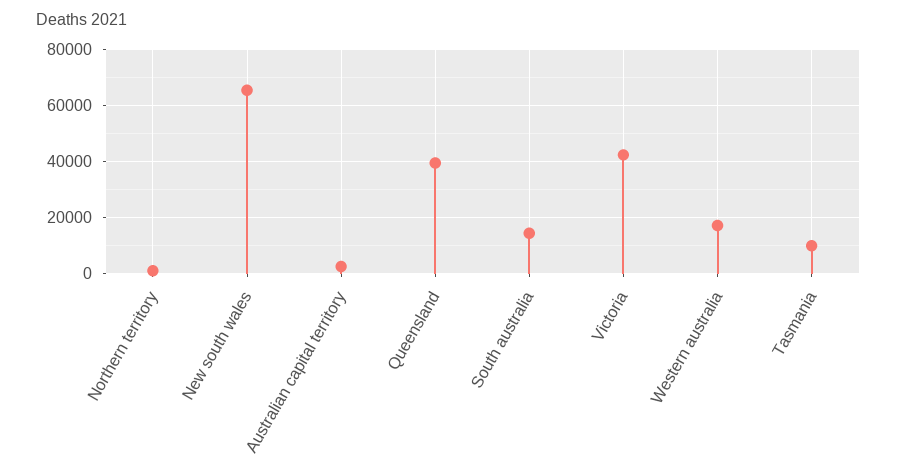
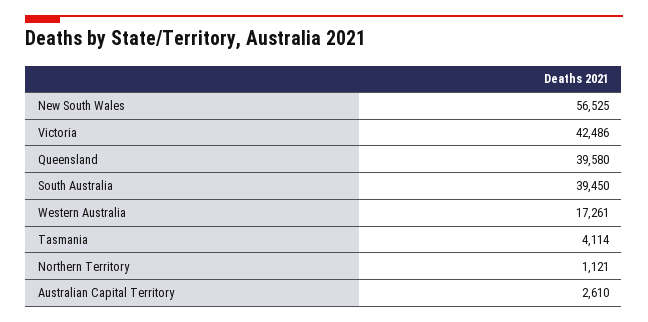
  {
    "Northern territory": 1121,
-   "New south wales": 65000,
+   "New south wales": 56525,
    "Australian capital territory": 2610,
    "Queensland": 39580,
-   "South australia": 15000,
+   "South australia": 39450,
    "Victoria": 42486,
    "Western australia": 17261,
-   "Tasmania": 10000
+   "Tasmania": 4114
  }

